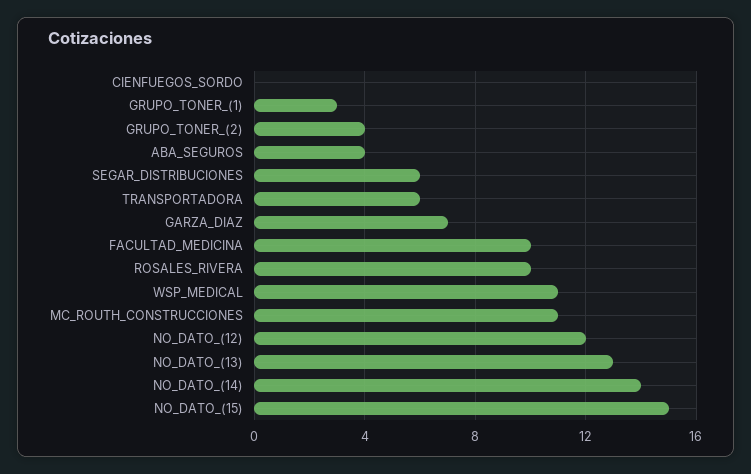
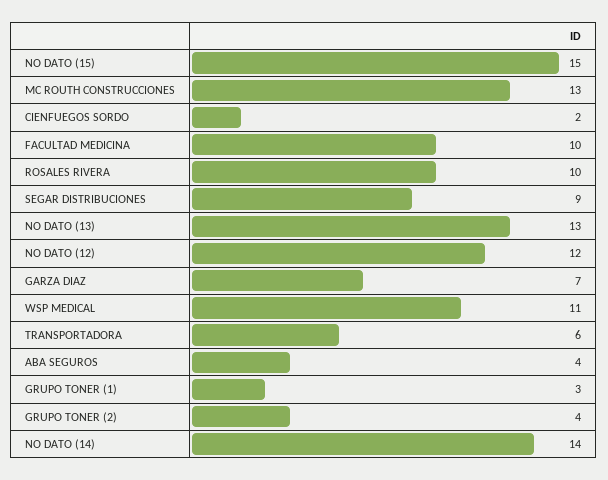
  {
-   "CIENFUEGOS_SORDO": 0,
+   "CIENFUEGOS_SORDO": 2,
    "GRUPO_TONER_(1)": 3,
    "GRUPO_TONER_(2)": 4,
    "ABA_SEGUROS": 4,
-   "SEGAR_DISTRIBUCIONES": 6,
+   "SEGAR_DISTRIBUCIONES": 9,
    "TRANSPORTADORA": 6,
    "GARZA_DIAZ": 7,
    "FACULTAD_MEDICINA": 10,
    "ROSALES_RIVERA": 10,
    "WSP_MEDICAL": 11,
-   "MC_ROUTH_CONSTRUCCIONES": 11,
+   "MC_ROUTH_CONSTRUCCIONES": 13,
    "NO_DATO_(12)": 12,
    "NO_DATO_(13)": 13,
    "NO_DATO_(14)": 14,
    "NO_DATO_(15)": 15
  }

